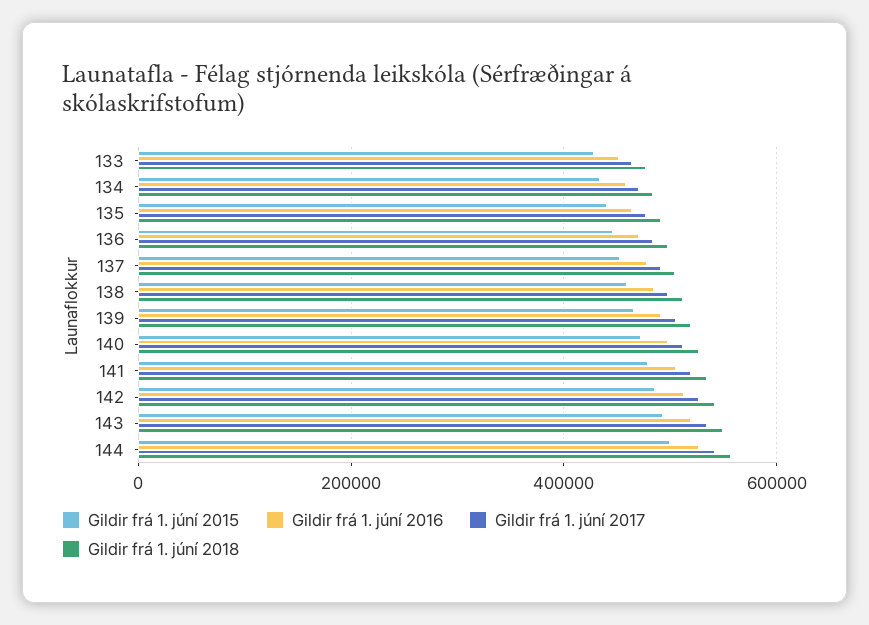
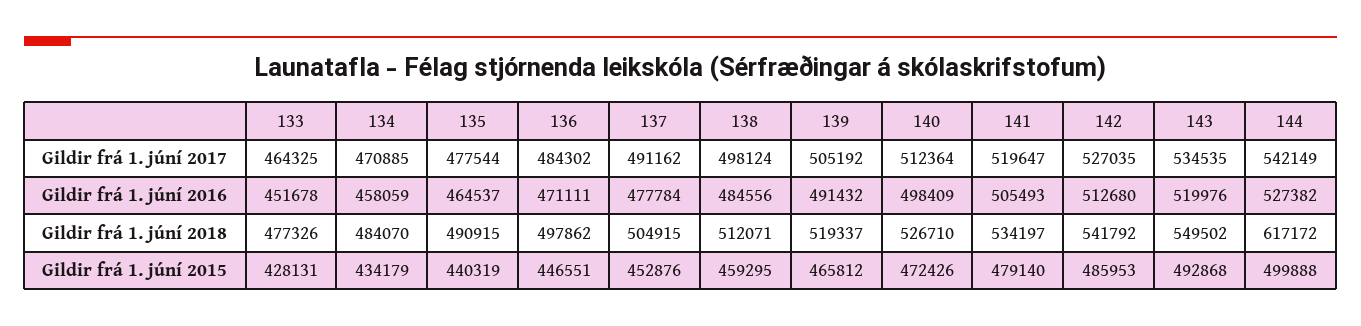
  {
    "Gildir frá 1. júní 2015": {
      "133": 428131,
      "134": 434179,
      "135": 440319,
      "136": 446551,
      "137": 452876,
      "138": 459295,
      "139": 465812,
      "140": 472426,
      "141": 479140,
      "142": 485953,
      "143": 492868,
      "144": 499888
    },
    "Gildir frá 1. júní 2016": {
      "133": 451678,
      "134": 458059,
      "135": 464537,
      "136": 471111,
      "137": 477784,
      "138": 484556,
      "139": 491432,
      "140": 498409,
      "141": 505493,
      "142": 512680,
      "143": 519976,
      "144": 527382
    },
    "Gildir frá 1. júní 2017": {
      "133": 464325,
      "134": 470885,
      "135": 477544,
      "136": 484302,
      "137": 491162,
      "138": 498124,
      "139": 505192,
      "140": 512364,
      "141": 519647,
      "142": 527035,
      "143": 534535,
      "144": 542149
    },
    "Gildir frá 1. júní 2018": {
      "133": 477326,
      "134": 484070,
      "135": 490915,
      "136": 497862,
      "137": 504915,
      "138": 512071,
      "139": 519337,
      "140": 526710,
      "141": 534197,
      "142": 541792,
      "143": 549502,
-     "144": 560000
+     "144": 617172
    }
  }

